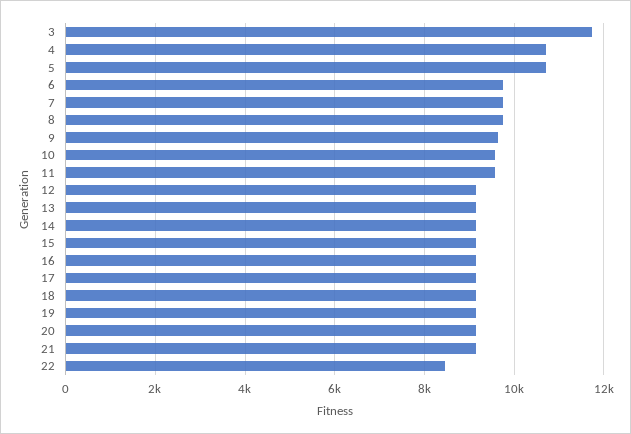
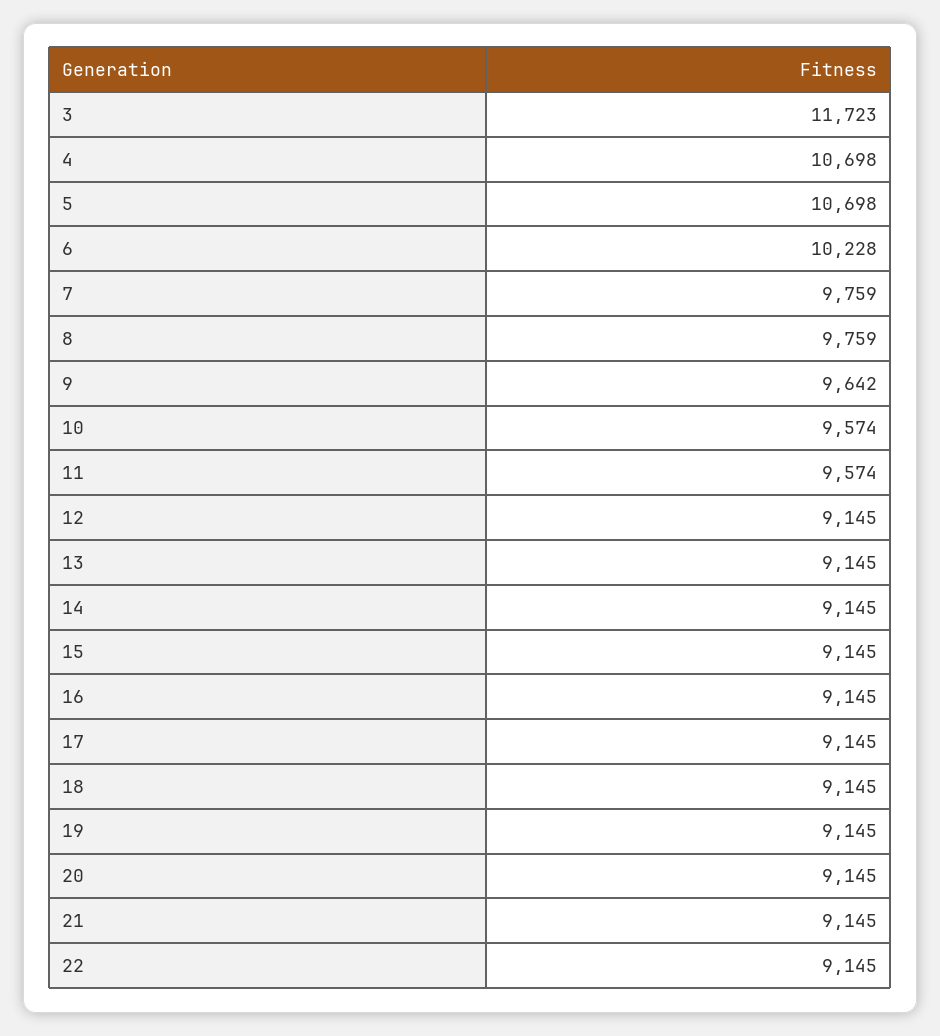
  {
    "3": 11723,
    "4": 10698,
    "5": 10698,
-   "6": 9800,
+   "6": 10228,
    "7": 9759,
    "8": 9759,
    "9": 9642,
    "10": 9574,
    "11": 9574,
    "12": 9145,
    "13": 9145,
    "14": 9145,
    "15": 9145,
    "16": 9145,
    "17": 9145,
    "18": 9145,
    "19": 9145,
    "20": 9145,
    "21": 9145,
-   "22": 8400
+   "22": 9145
  }

